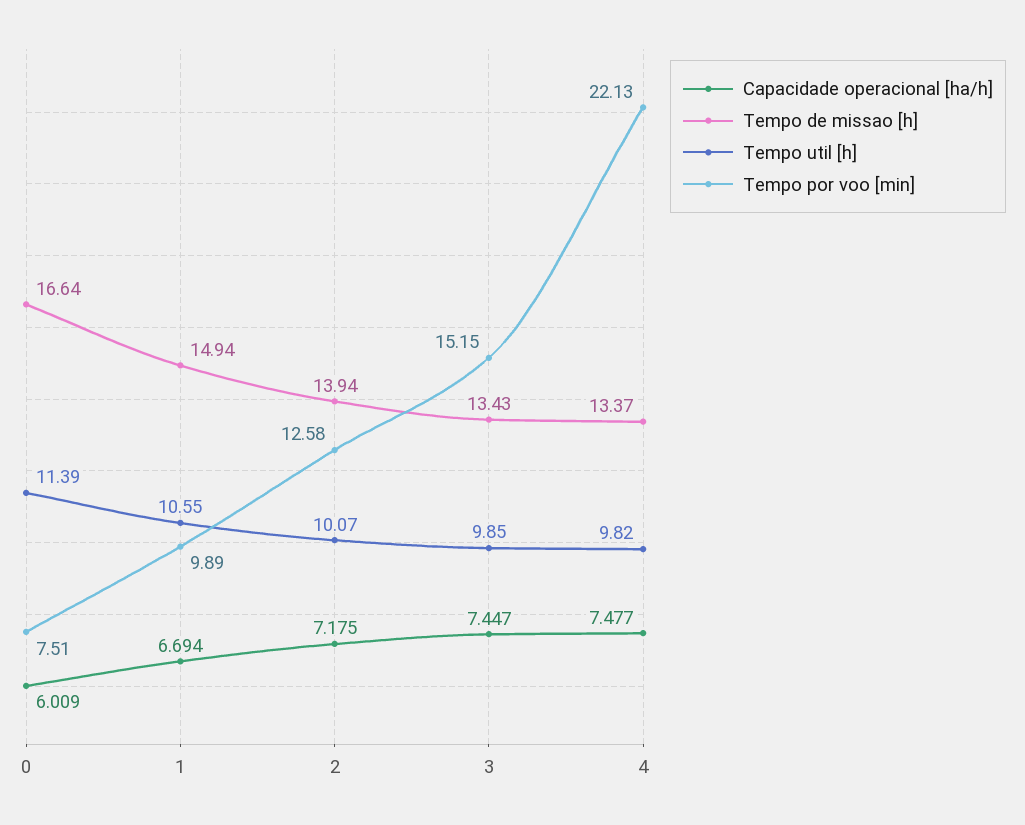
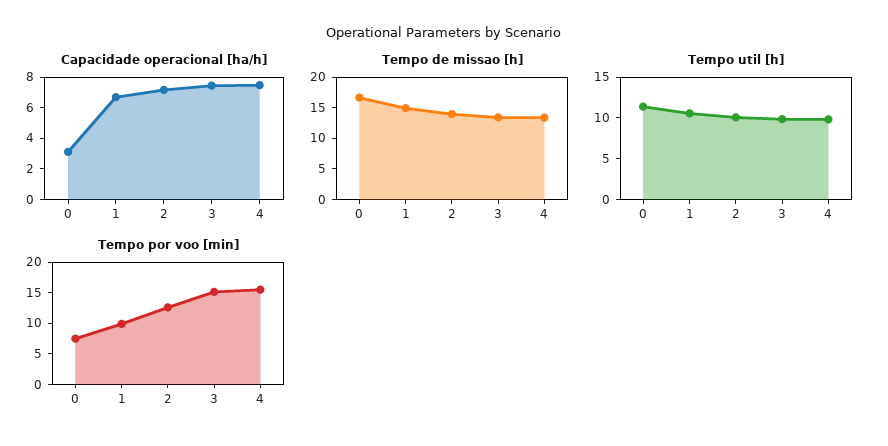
  {
    "Capacidade operacional [ha/h]": {
-     "0": 6.009,
+     "0": 3,
      "1": 6.694,
      "2": 7.175,
      "3": 7.447,
      "4": 7.477
    },
    "Tempo de missao [h]": {
      "0": 16.64,
      "1": 14.94,
      "2": 13.94,
      "3": 13.43,
      "4": 13.37
    },
    "Tempo util [h]": {
      "0": 11.39,
      "1": 10.55,
      "2": 10.07,
      "3": 9.85,
      "4": 9.82
    },
    "Tempo por voo [min]": {
      "0": 7.51,
      "1": 9.89,
      "2": 12.58,
      "3": 15.15,
-     "4": 22.13
+     "4": 15
    }
  }

